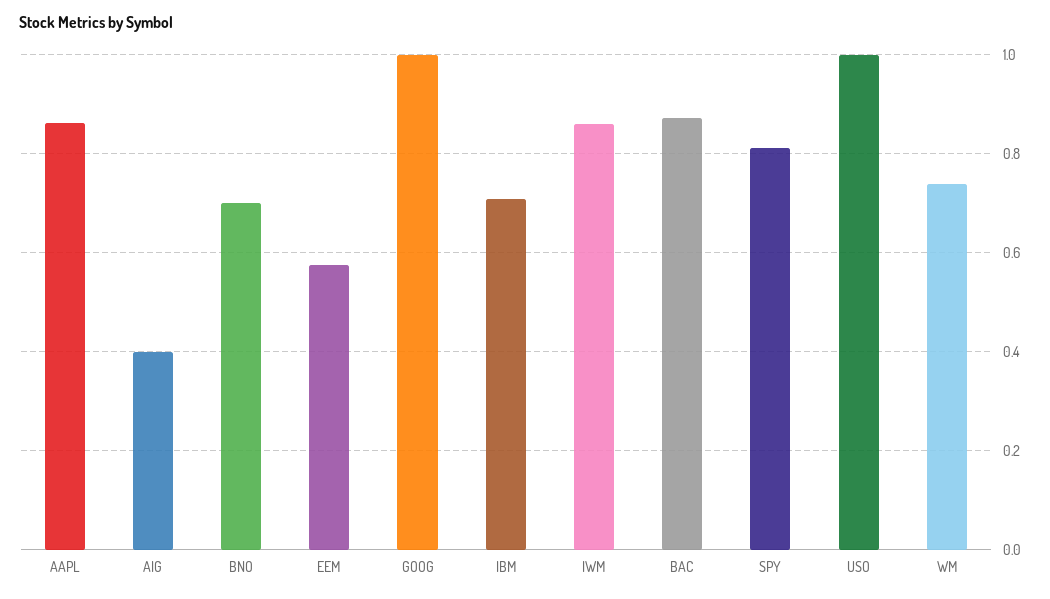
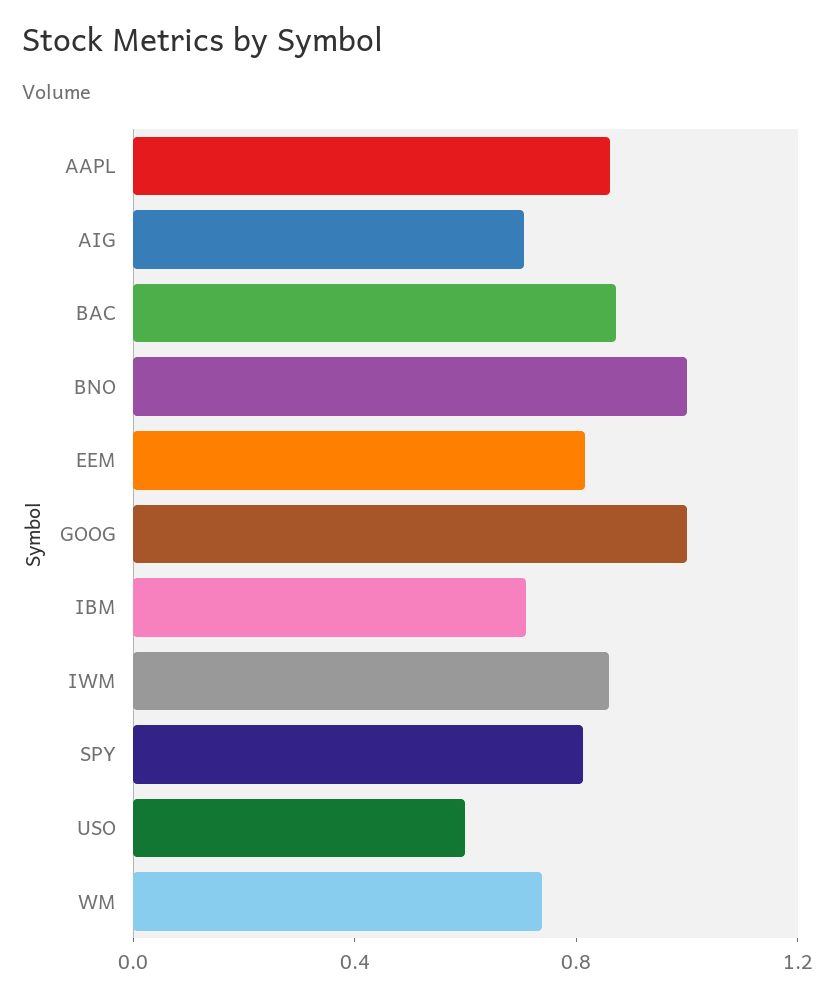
  {
    "AAPL": 0.86,
-   "AIG": 0.4,
+   "AIG": 0.7,
-   "BNO": 0.7,
+   "BNO": 1,
-   "EEM": 0.58,
+   "EEM": 0.8,
    "GOOG": 1,
    "IBM": 0.7,
    "IWM": 0.86,
    "BAC": 0.88,
    "SPY": 0.82,
-   "USO": 1,
+   "USO": 0.6,
    "WM": 0.74
  }

